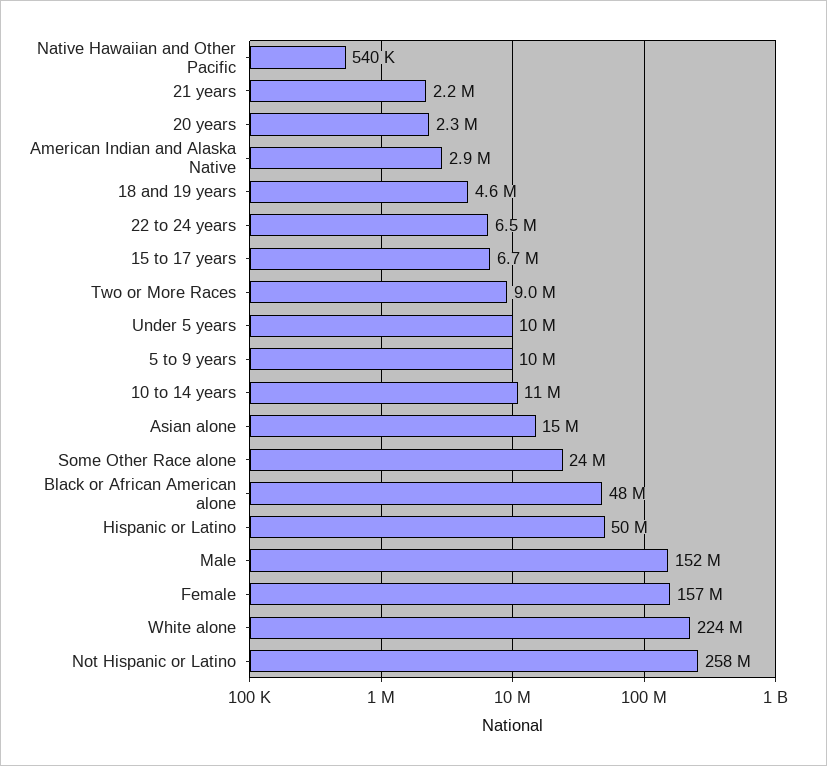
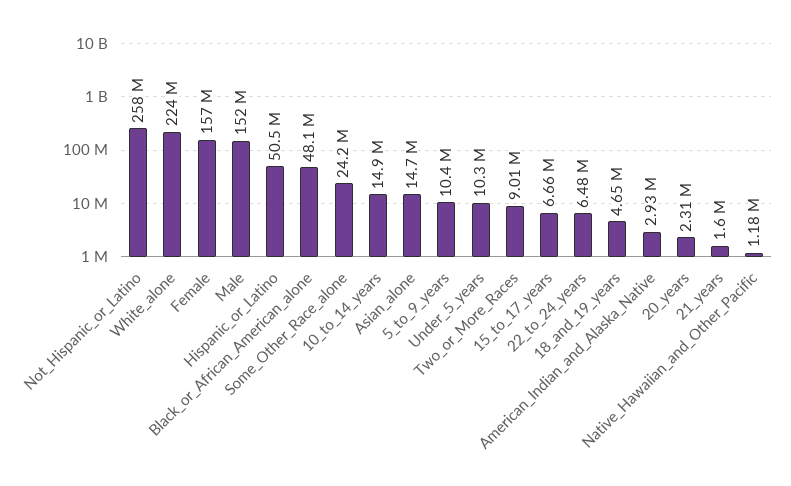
  {
-   "Native Hawaiian and Other Pacific": 540000,
+   "Native Hawaiian and Other Pacific": 1180000,
-   "21 years": 2200000,
+   "21 years": 1600000,
    "20 years": 2310000,
    "American Indian and Alaska Native": 2930000,
    "18 and 19 years": 4650000,
    "22 to 24 years": 6480000,
    "15 to 17 years": 6660000,
    "Two or More Races": 9010000,
    "Under 5 years": 10300000,
    "5 to 9 years": 10400000,
-   "10 to 14 years": 11000000,
+   "10 to 14 years": 14900000,
    "Asian alone": 14700000,
    "Some Other Race alone": 24200000,
    "Black or African American alone": 48100000,
    "Hispanic or Latino": 50500000,
    "Male": 152000000,
    "Female": 157000000,
    "White alone": 224000000,
    "Not Hispanic or Latino": 258000000
  }

